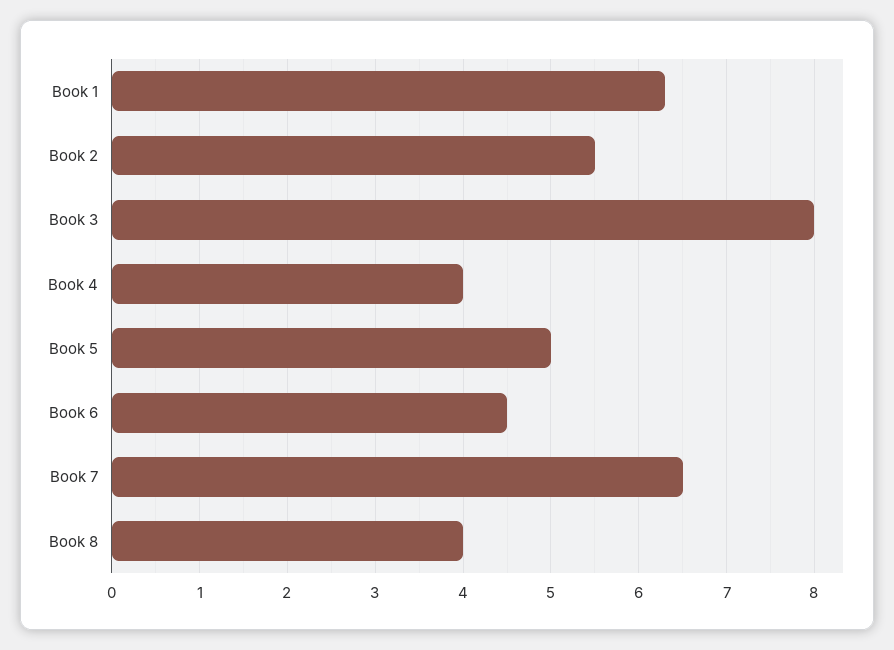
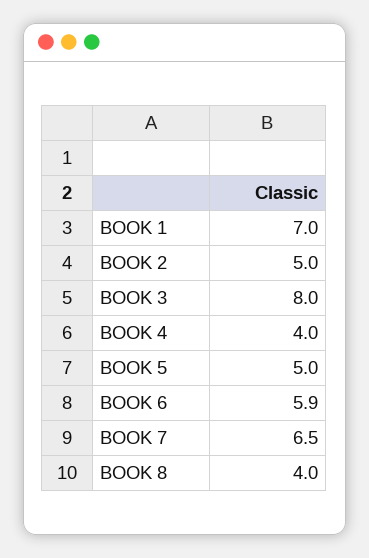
  {
-   "Book 1": 6.3,
+   "Book 1": 7,
-   "Book 2": 5.5,
+   "Book 2": 5,
    "Book 3": 8,
    "Book 4": 4,
    "Book 5": 5,
-   "Book 6": 4.5,
+   "Book 6": 5.9,
    "Book 7": 6.5,
    "Book 8": 4
  }

